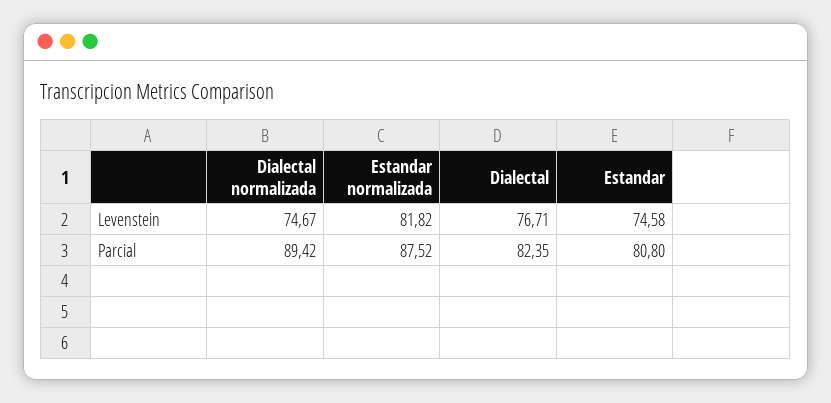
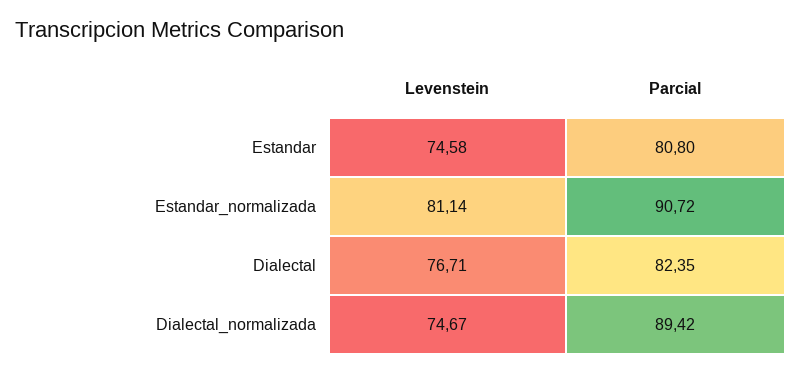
  {
    "Dialectal normalizada": {
      "Levenstein": 74.67,
      "Parcial": 89.42
    },
    "Estandar normalizada": {
-     "Levenstein": 81.82,
+     "Levenstein": 81.14,
-     "Parcial": 87.52
+     "Parcial": 90.72
    },
    "Dialectal": {
      "Levenstein": 76.71,
      "Parcial": 82.35
    },
    "Estandar": {
      "Levenstein": 74.58,
      "Parcial": 80.8
    }
  }

